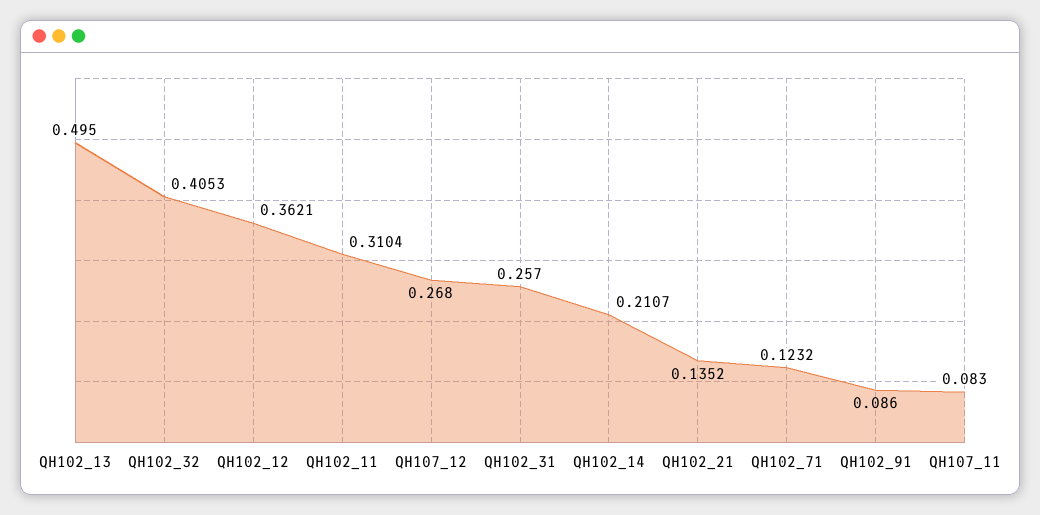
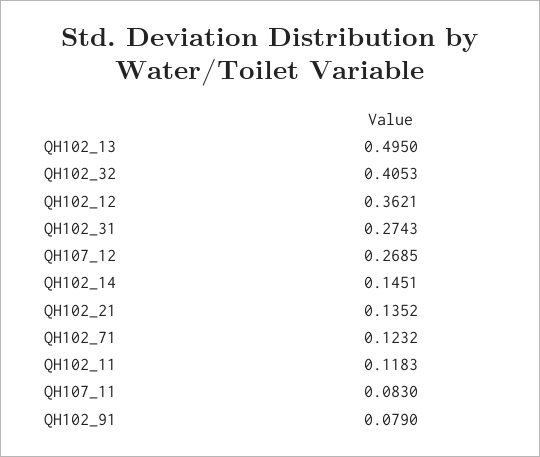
  {
    "QH102_13": 0.495,
    "QH102_32": 0.4053,
    "QH102_12": 0.3621,
-   "QH102_11": 0.3104,
+   "QH102_11": 0.1183,
-   "QH107_12": 0.268,
+   "QH107_12": 0.2685,
-   "QH102_31": 0.257,
+   "QH102_31": 0.2743,
-   "QH102_14": 0.2107,
+   "QH102_14": 0.1451,
    "QH102_21": 0.1352,
    "QH102_71": 0.1232,
-   "QH102_91": 0.086,
+   "QH102_91": 0.079,
    "QH107_11": 0.083
  }

